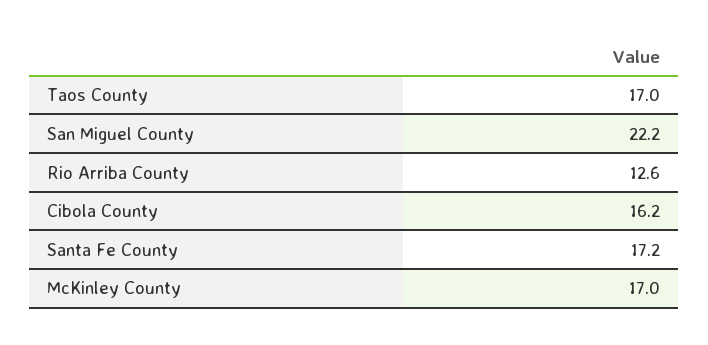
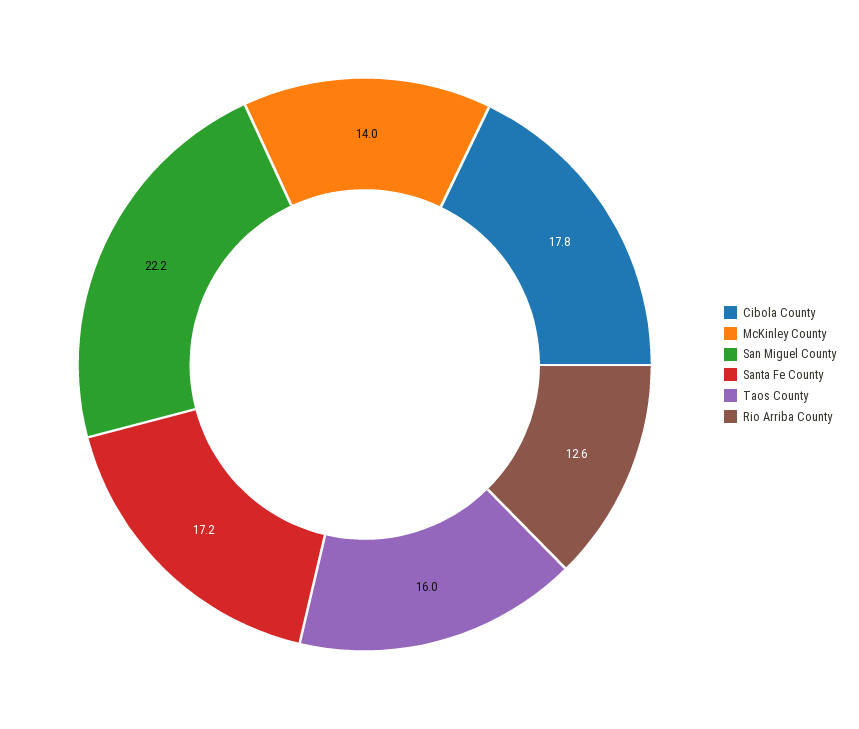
  {
-   "Taos County": 17,
+   "Taos County": 16,
    "San Miguel County": 22.2,
    "Rio Arriba County": 12.6,
-   "Cibola County": 16.2,
+   "Cibola County": 17.8,
    "Santa Fe County": 17.2,
-   "McKinley County": 17
+   "McKinley County": 14
  }

